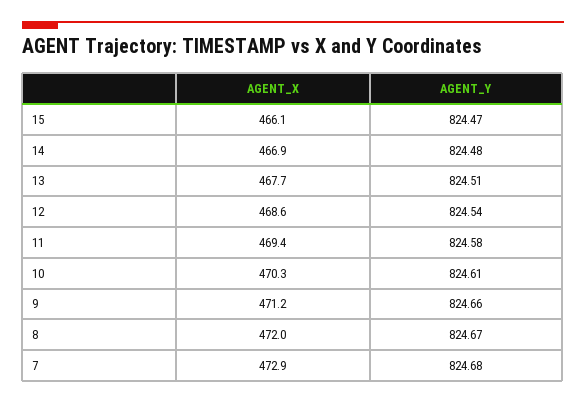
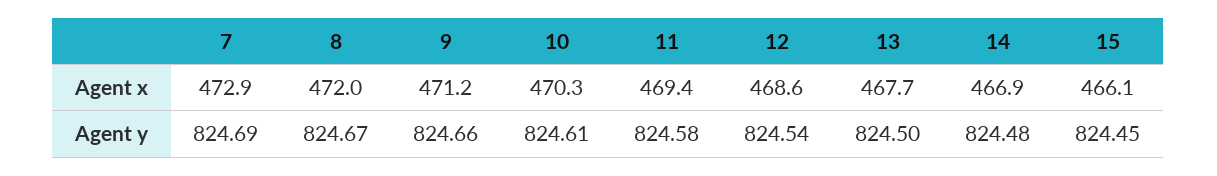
  {
    "AGENT_X": {
      "15": 466.1,
      "14": 466.9,
      "13": 467.7,
      "12": 468.6,
      "11": 469.4,
      "10": 470.3,
      "9": 471.2,
      "8": 472,
      "7": 472.9
    },
    "AGENT_Y": {
-     "15": 824.47,
+     "15": 824.45,
      "14": 824.48,
-     "13": 824.51,
+     "13": 824.5,
      "12": 824.54,
      "11": 824.58,
      "10": 824.61,
      "9": 824.66,
      "8": 824.67,
-     "7": 824.68
+     "7": 824.69
    }
  }

